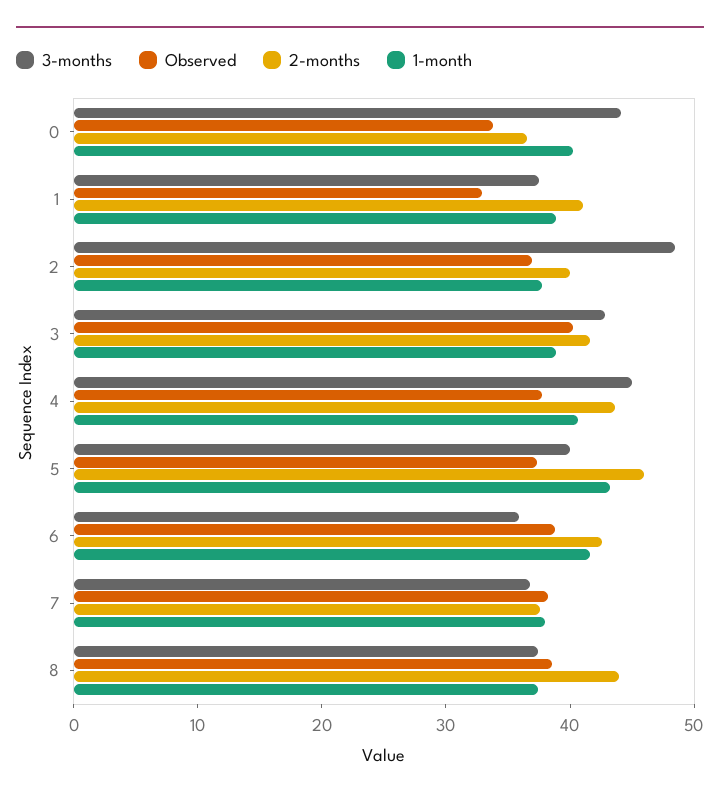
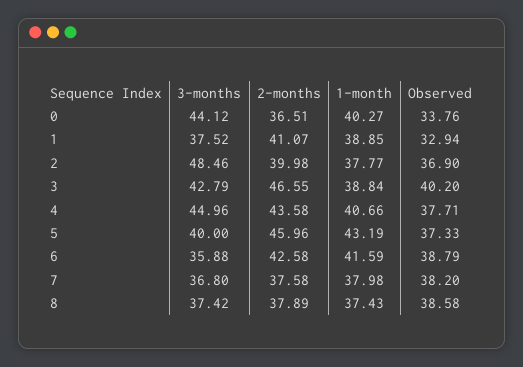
  {
    "3-months": {
      "0": 44.12,
      "1": 37.52,
      "2": 48.46,
      "3": 42.79,
      "4": 44.96,
      "5": 40,
      "6": 35.88,
      "7": 36.8,
      "8": 37.42
    },
    "Observed": {
      "0": 33.76,
      "1": 32.94,
      "2": 36.9,
      "3": 40.2,
      "4": 37.71,
      "5": 37.33,
      "6": 38.79,
      "7": 38.2,
      "8": 38.58
    },
    "2-months": {
      "0": 36.51,
      "1": 41.07,
      "2": 39.98,
-     "3": 42,
+     "3": 46.55,
      "4": 43.58,
      "5": 45.96,
      "6": 42.58,
      "7": 37.58,
-     "8": 44
+     "8": 37.89
    },
    "1-month": {
      "0": 40.27,
      "1": 38.85,
      "2": 37.77,
      "3": 38.84,
      "4": 40.66,
      "5": 43.19,
      "6": 41.59,
      "7": 37.98,
      "8": 37.43
    }
  }

